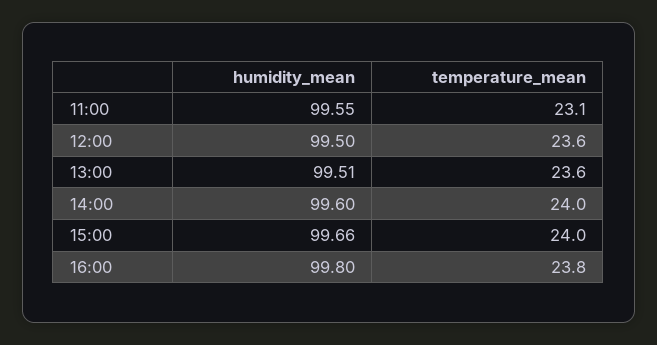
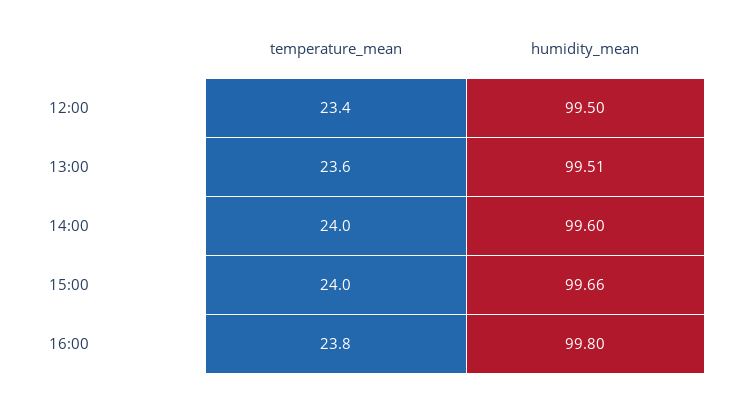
  {
    "humidity_mean": {
-     "11:00": 99.55,
      "12:00": 99.5,
      "13:00": 99.51,
      "14:00": 99.6,
      "15:00": 99.66,
      "16:00": 99.8
    },
    "temperature_mean": {
-     "11:00": 23.1,
-     "12:00": 23.6,
+     "12:00": 23.4,
      "13:00": 23.6,
      "14:00": 24,
      "15:00": 24,
      "16:00": 23.8
    }
  }

